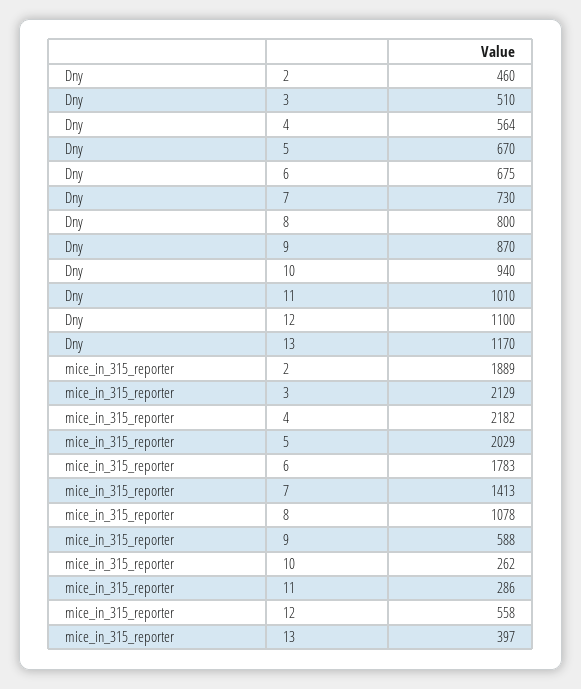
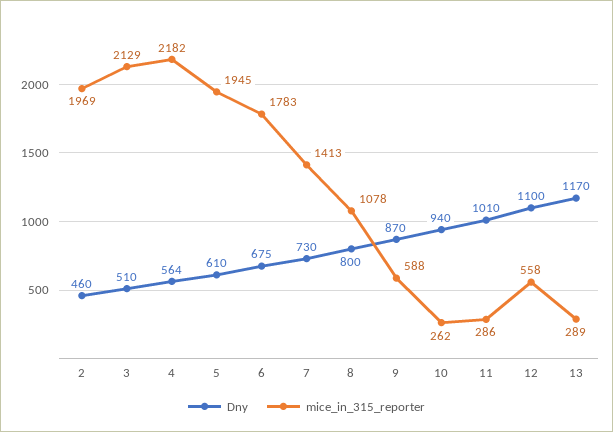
  {
    "Dny": {
      "2": 460,
      "3": 510,
      "4": 564,
-     "5": 670,
+     "5": 610,
      "6": 675,
      "7": 730,
      "8": 800,
      "9": 870,
      "10": 940,
      "11": 1010,
      "12": 1100,
      "13": 1170
    },
    "mice_in_315_reporter": {
-     "2": 1889,
+     "2": 1969,
      "3": 2129,
      "4": 2182,
-     "5": 2029,
+     "5": 1945,
      "6": 1783,
      "7": 1413,
      "8": 1078,
      "9": 588,
      "10": 262,
      "11": 286,
      "12": 558,
-     "13": 397
+     "13": 289
    }
  }

